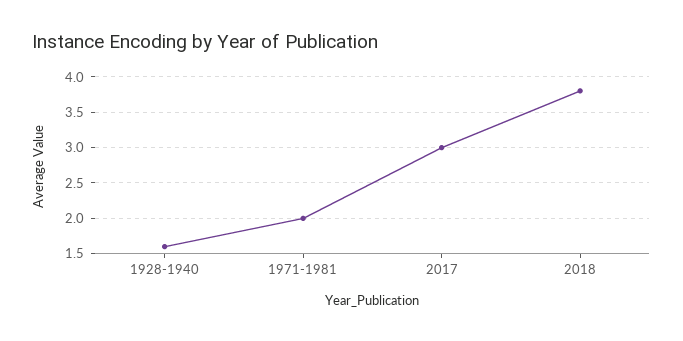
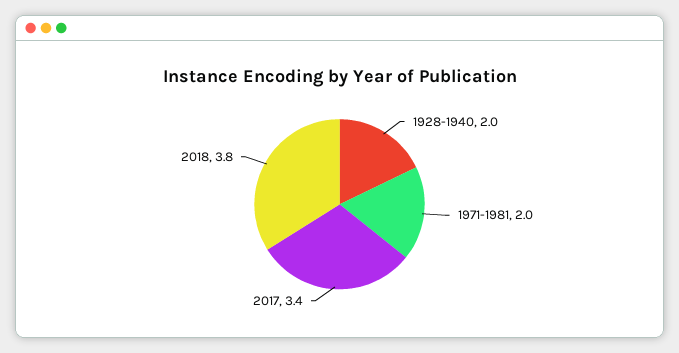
  {
-   "1928-1940": 1.6,
+   "1928-1940": 2,
    "1971-1981": 2,
-   "2017": 3,
+   "2017": 3.4,
    "2018": 3.8
  }

